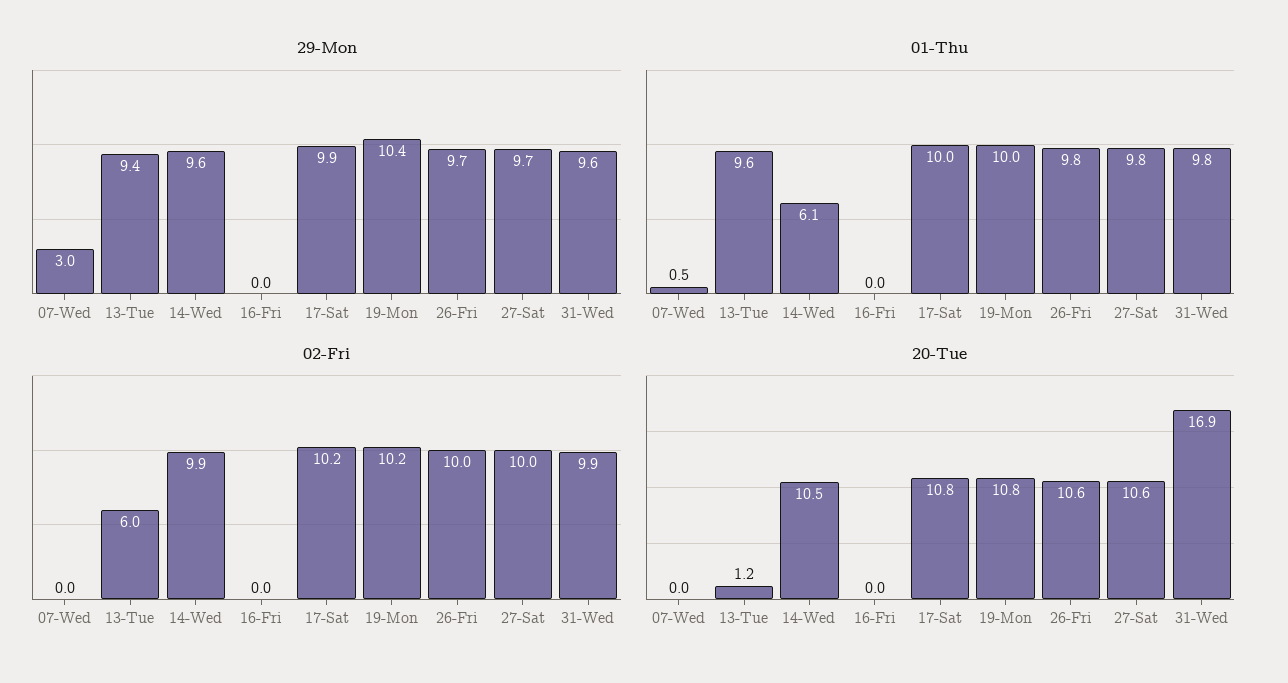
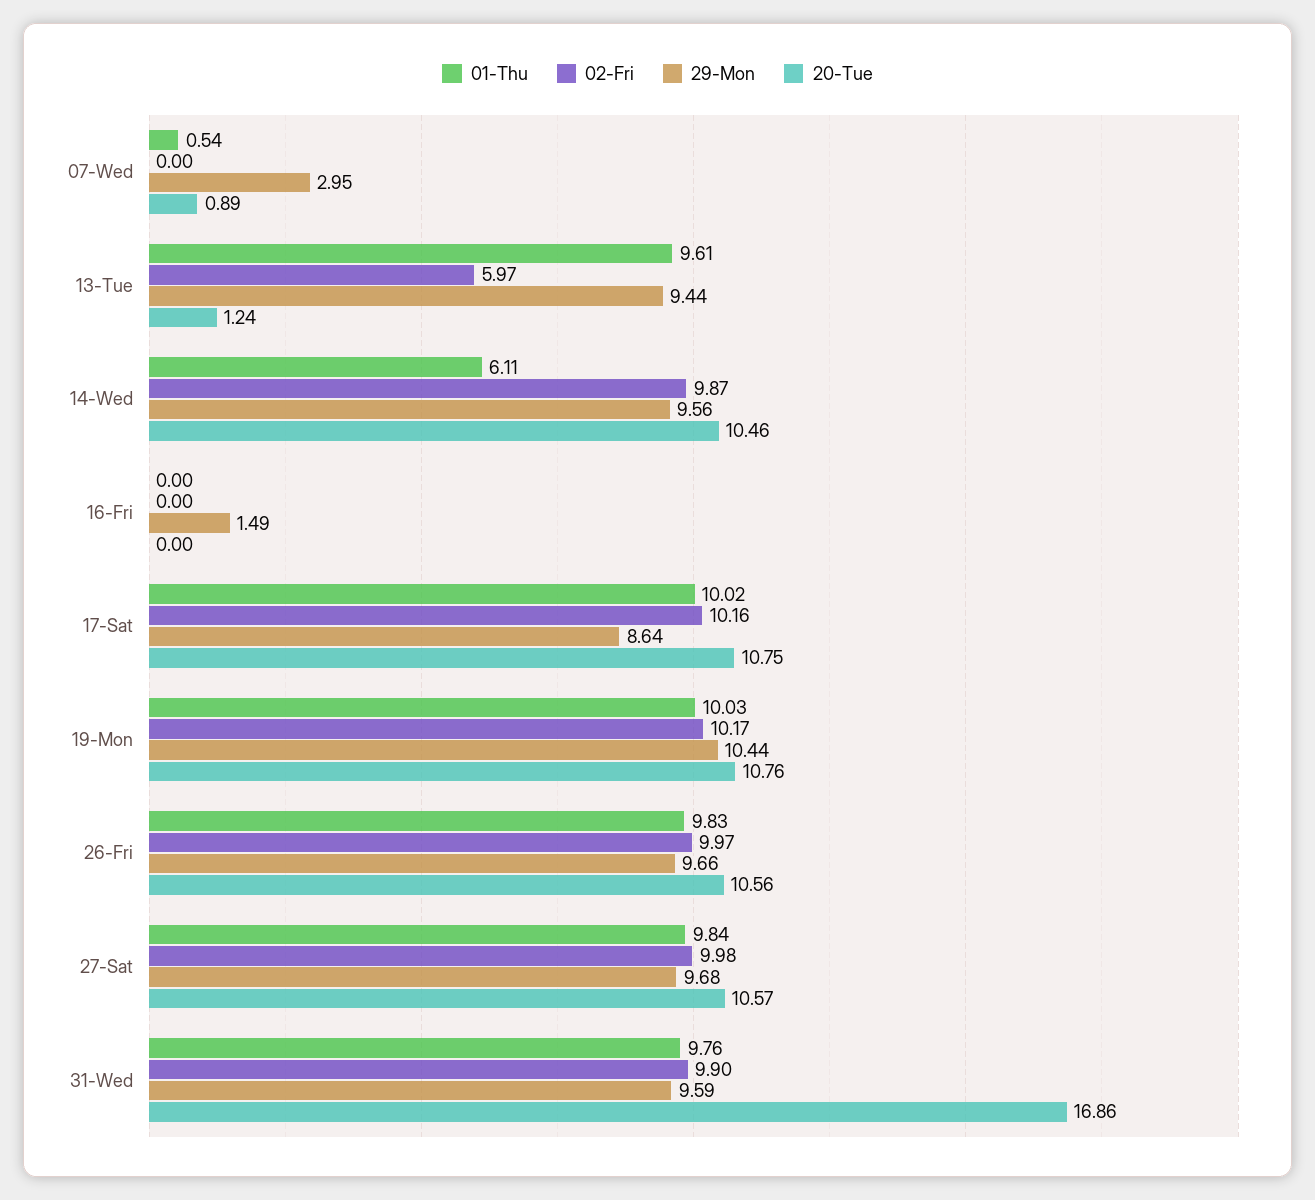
  {
    "29-Mon": {
      "07-Wed": 2.95,
      "13-Tue": 9.44,
      "14-Wed": 9.56,
-     "16-Fri": 0,
+     "16-Fri": 1.49,
-     "17-Sat": 9.9,
+     "17-Sat": 8.64,
      "19-Mon": 10.44,
      "26-Fri": 9.66,
      "27-Sat": 9.68,
      "31-Wed": 9.59
    },
    "01-Thu": {
      "07-Wed": 0.54,
      "13-Tue": 9.61,
      "14-Wed": 6.11,
      "16-Fri": 0,
      "17-Sat": 10.02,
      "19-Mon": 10.03,
      "26-Fri": 9.83,
      "27-Sat": 9.84,
      "31-Wed": 9.76
    },
    "02-Fri": {
      "07-Wed": 0,
      "13-Tue": 5.97,
      "14-Wed": 9.87,
      "16-Fri": 0,
      "17-Sat": 10.16,
      "19-Mon": 10.17,
      "26-Fri": 9.97,
      "27-Sat": 9.98,
      "31-Wed": 9.9
    },
    "20-Tue": {
-     "07-Wed": 0,
+     "07-Wed": 0.89,
      "13-Tue": 1.24,
      "14-Wed": 10.46,
      "16-Fri": 0,
      "17-Sat": 10.75,
      "19-Mon": 10.76,
      "26-Fri": 10.56,
      "27-Sat": 10.57,
      "31-Wed": 16.86
    }
  }

